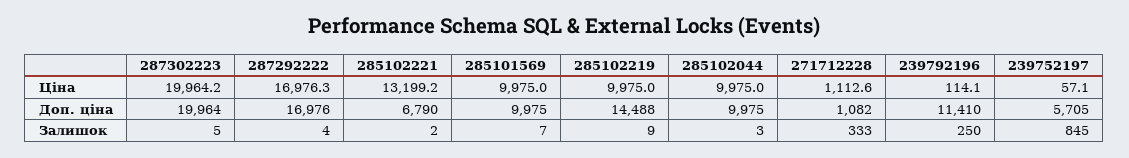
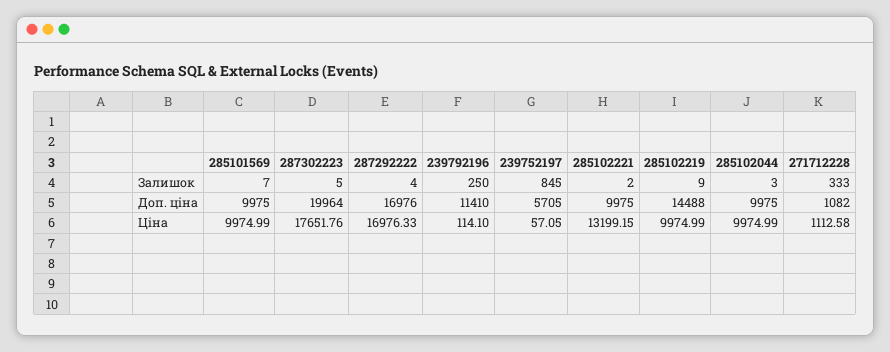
  {
    "287302223": {
-     "Ціна": 19964.2,
+     "Ціна": 17651.76,
      "Доп. ціна": 19964,
      "Залишок": 5
    },
    "287292222": {
      "Ціна": 16976.33,
      "Доп. ціна": 16976,
      "Залишок": 4
    },
    "285102221": {
      "Ціна": 13199.15,
-     "Доп. ціна": 6790,
+     "Доп. ціна": 9975,
      "Залишок": 2
    },
    "285101569": {
      "Ціна": 9974.99,
      "Доп. ціна": 9975,
      "Залишок": 7
    },
    "285102219": {
      "Ціна": 9974.99,
      "Доп. ціна": 14488,
      "Залишок": 9
    },
    "285102044": {
      "Ціна": 9974.99,
      "Доп. ціна": 9975,
      "Залишок": 3
    },
    "271712228": {
      "Ціна": 1112.58,
      "Доп. ціна": 1082,
      "Залишок": 333
    },
    "239792196": {
      "Ціна": 114.1,
      "Доп. ціна": 11410,
      "Залишок": 250
    },
    "239752197": {
      "Ціна": 57.05,
      "Доп. ціна": 5705,
      "Залишок": 845
    }
  }

